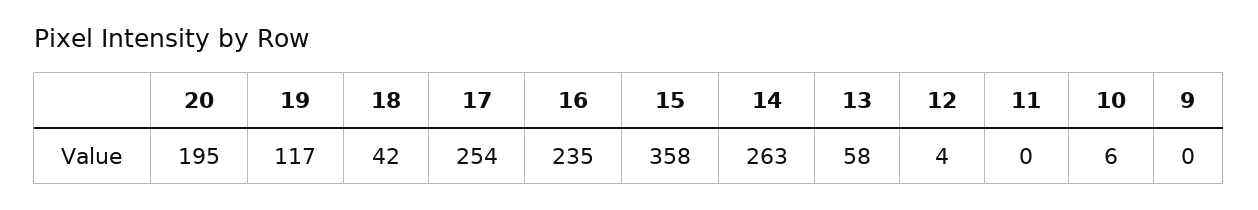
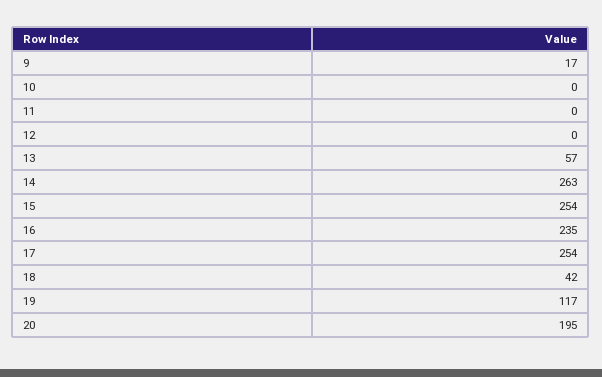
  {
    "20": 195,
    "19": 117,
    "18": 42,
    "17": 254,
    "16": 235,
-   "15": 358,
+   "15": 254,
    "14": 263,
-   "13": 58,
+   "13": 57,
-   "12": 4,
+   "12": 0,
    "11": 0,
-   "10": 6,
+   "10": 0,
-   "9": 0
+   "9": 17
  }

